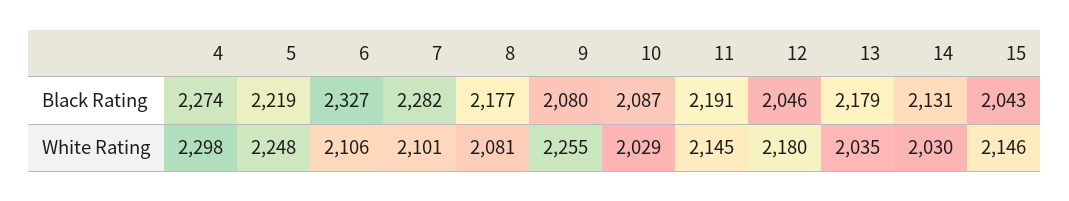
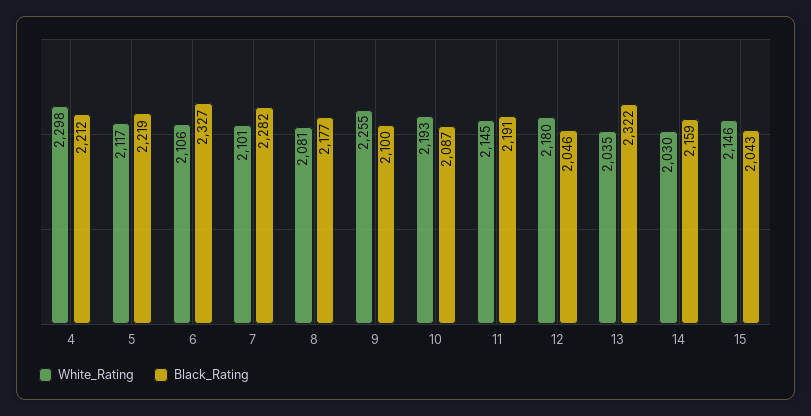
  {
    "Black Rating": {
-     "4": 2274,
+     "4": 2212,
      "5": 2219,
      "6": 2327,
      "7": 2282,
      "8": 2177,
-     "9": 2080,
+     "9": 2100,
      "10": 2087,
      "11": 2191,
      "12": 2046,
-     "13": 2179,
+     "13": 2322,
-     "14": 2131,
+     "14": 2159,
      "15": 2043
    },
    "White Rating": {
      "4": 2298,
-     "5": 2248,
+     "5": 2117,
      "6": 2106,
      "7": 2101,
      "8": 2081,
      "9": 2255,
-     "10": 2029,
+     "10": 2193,
      "11": 2145,
      "12": 2180,
      "13": 2035,
      "14": 2030,
      "15": 2146
    }
  }

